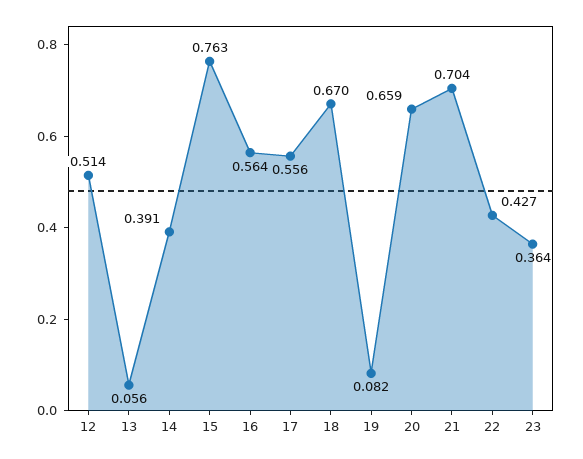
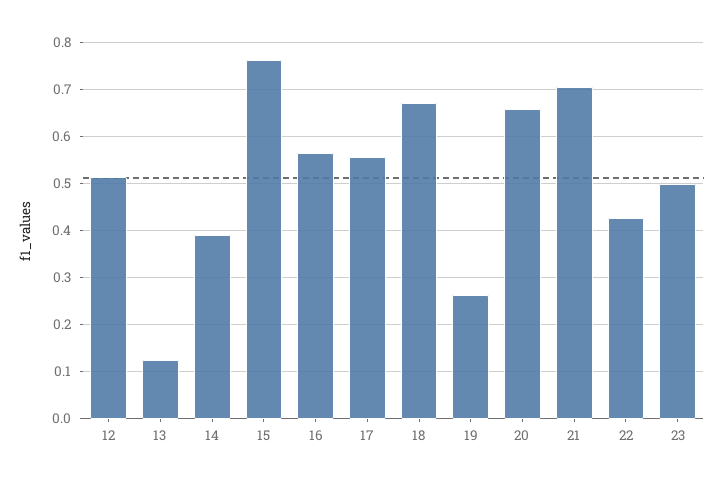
  {
    "12": 0.514,
-   "13": 0.056,
+   "13": 0.12,
    "14": 0.391,
    "15": 0.763,
    "16": 0.564,
    "17": 0.556,
    "18": 0.67,
-   "19": 0.082,
+   "19": 0.26,
    "20": 0.659,
    "21": 0.704,
    "22": 0.427,
-   "23": 0.364
+   "23": 0.5
  }

